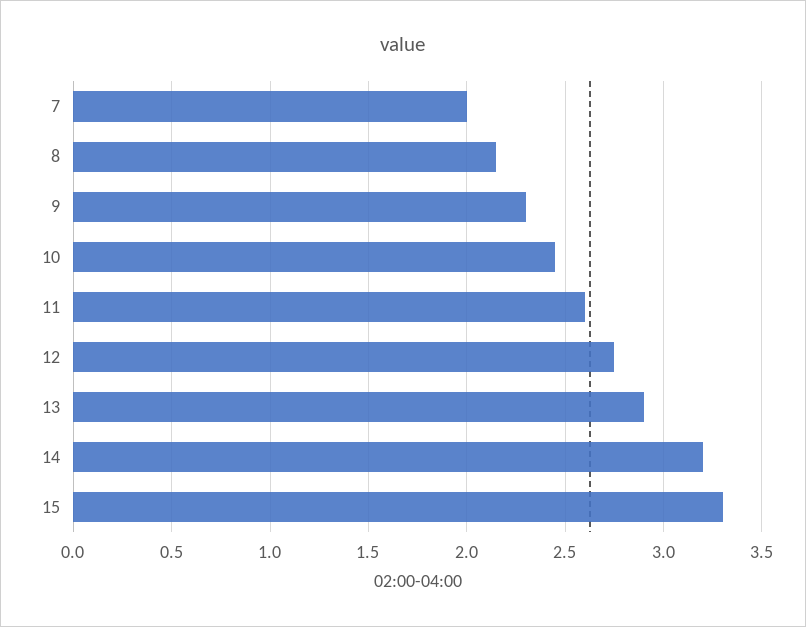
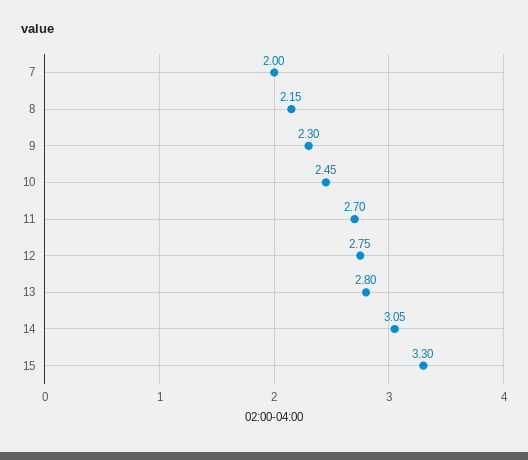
  {
    "7": 2,
    "8": 2.15,
    "9": 2.3,
    "10": 2.45,
-   "11": 2.6,
+   "11": 2.7,
    "12": 2.75,
-   "13": 2.9,
+   "13": 2.8,
-   "14": 3.2,
+   "14": 3.05,
    "15": 3.3
  }

